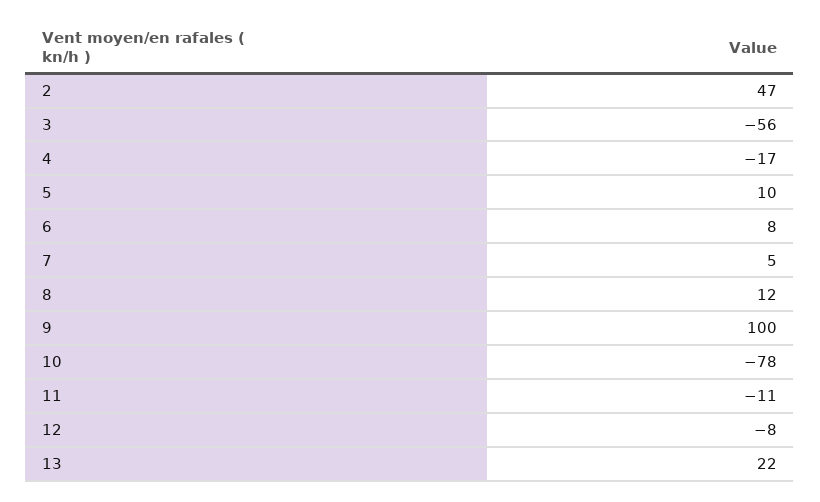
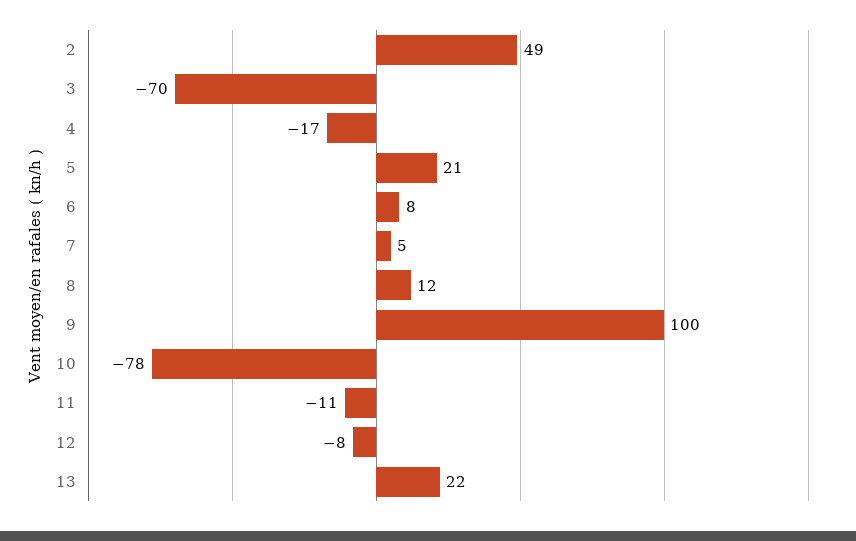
  {
-   "2": 47,
+   "2": 49,
-   "3": -56,
+   "3": -70,
    "4": -17,
-   "5": 10,
+   "5": 21,
    "6": 8,
    "7": 5,
    "8": 12,
    "9": 100,
    "10": -78,
    "11": -11,
    "12": -8,
    "13": 22
  }

